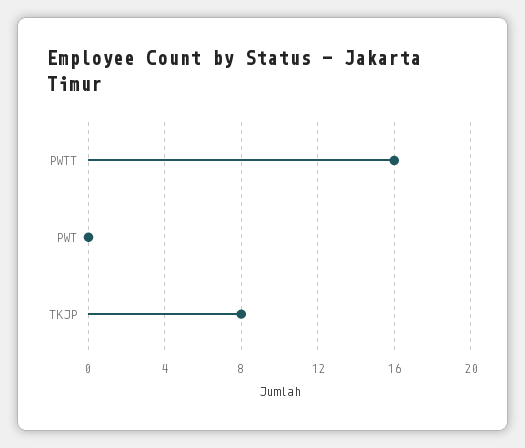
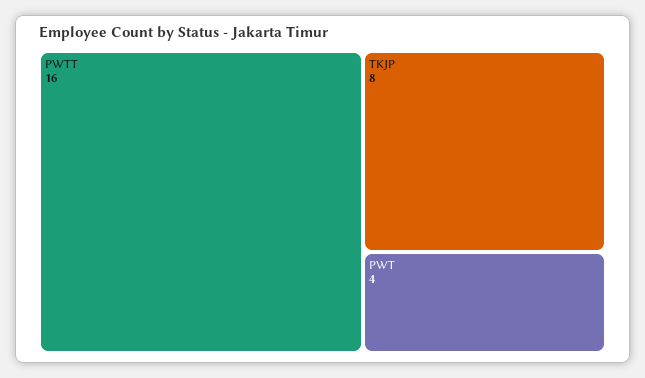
  {
    "PWTT": 16,
-   "PWT": 0,
+   "PWT": 4,
    "TKJP": 8
  }

